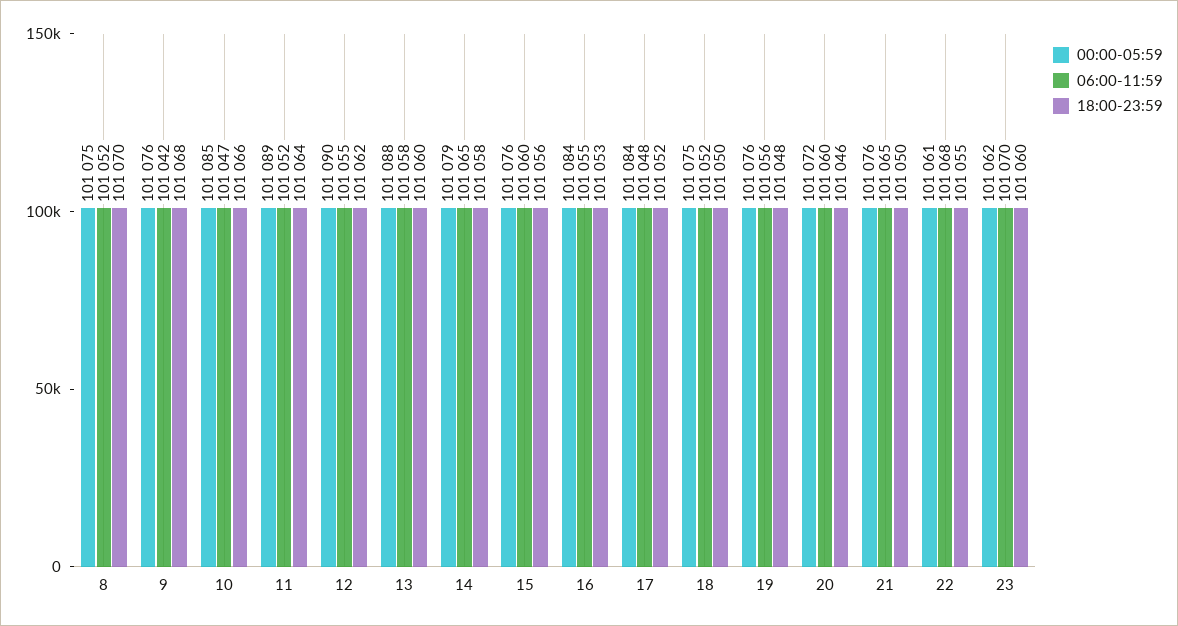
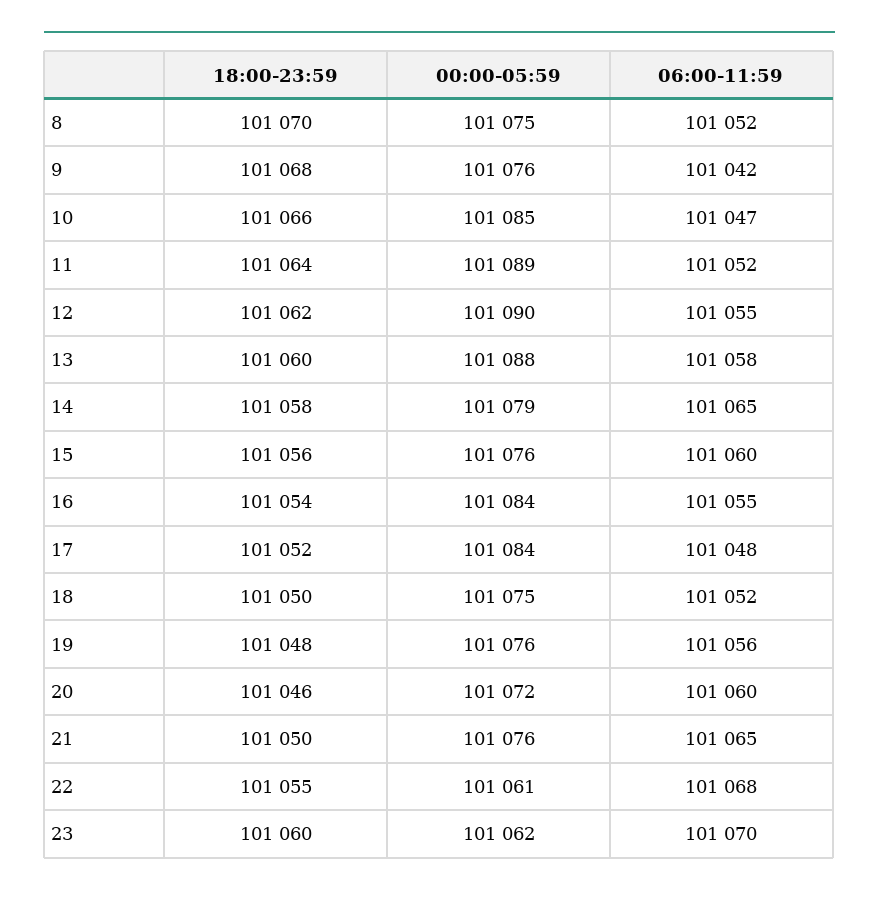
  {
    "00:00-05:59": {
      "8": 101075,
      "9": 101076,
      "10": 101085,
      "11": 101089,
      "12": 101090,
      "13": 101088,
      "14": 101079,
      "15": 101076,
      "16": 101084,
      "17": 101084,
      "18": 101075,
      "19": 101076,
      "20": 101072,
      "21": 101076,
      "22": 101061,
      "23": 101062
    },
    "06:00-11:59": {
      "8": 101052,
      "9": 101042,
      "10": 101047,
      "11": 101052,
      "12": 101055,
      "13": 101058,
      "14": 101065,
      "15": 101060,
      "16": 101055,
      "17": 101048,
      "18": 101052,
      "19": 101056,
      "20": 101060,
      "21": 101065,
      "22": 101068,
      "23": 101070
    },
    "18:00-23:59": {
      "8": 101070,
      "9": 101068,
      "10": 101066,
      "11": 101064,
      "12": 101062,
      "13": 101060,
      "14": 101058,
      "15": 101056,
-     "16": 101053,
+     "16": 101054,
      "17": 101052,
      "18": 101050,
      "19": 101048,
      "20": 101046,
      "21": 101050,
      "22": 101055,
      "23": 101060
    }
  }

